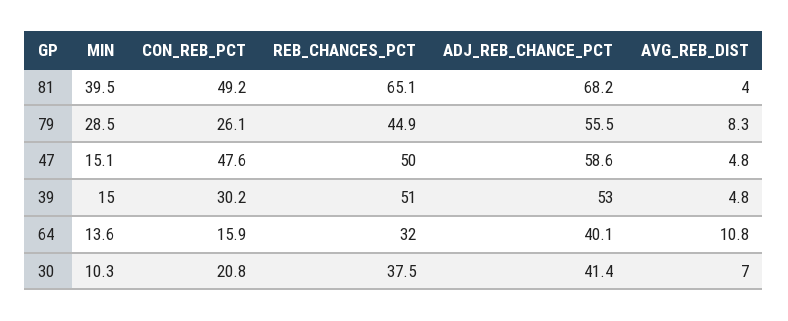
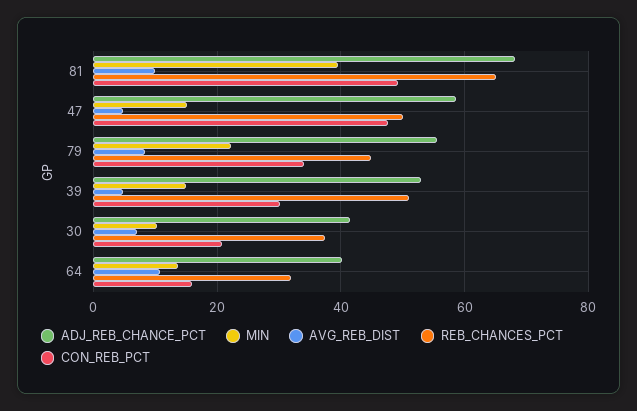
  {
    "MIN": {
      "81": 39.5,
-     "79": 28.5,
+     "79": 22,
      "47": 15.1,
      "39": 15,
      "64": 13.6,
      "30": 10.3
    },
    "CON_REB_PCT": {
      "81": 49.2,
-     "79": 26.1,
+     "79": 34,
      "47": 47.6,
      "39": 30.2,
      "64": 15.9,
      "30": 20.8
    },
    "REB_CHANCES_PCT": {
      "81": 65.1,
      "79": 44.9,
      "47": 50,
      "39": 51,
      "64": 32,
      "30": 37.5
    },
    "ADJ_REB_CHANCE_PCT": {
      "81": 68.2,
      "79": 55.5,
      "47": 58.6,
      "39": 53,
      "64": 40.1,
      "30": 41.4
    },
    "AVG_REB_DIST": {
-     "81": 4,
+     "81": 10,
      "79": 8.3,
      "47": 4.8,
      "39": 4.8,
      "64": 10.8,
      "30": 7
    }
  }

